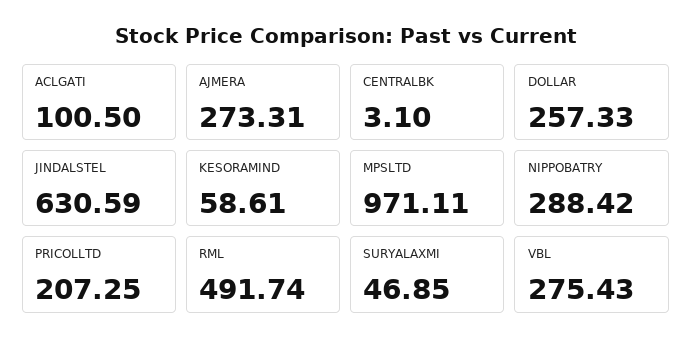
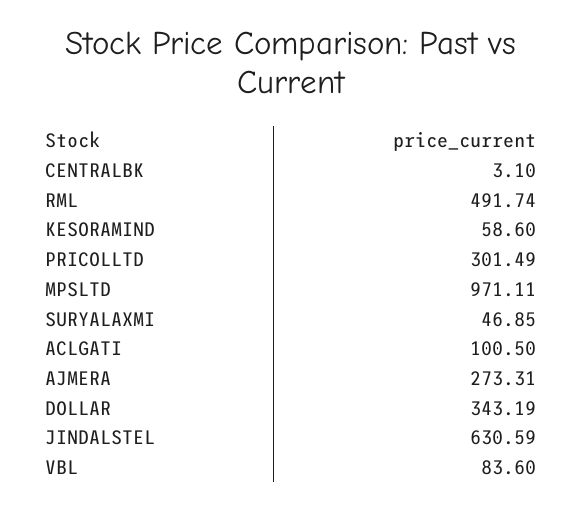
  {
    "ACLGATI": 100.5,
    "AJMERA": 273.31,
    "CENTRALBK": 3.1,
-   "DOLLAR": 257.33,
+   "DOLLAR": 343.19,
    "JINDALSTEL": 630.59,
-   "KESORAMIND": 58.61,
+   "KESORAMIND": 58.6,
    "MPSLTD": 971.11,
-   "NIPPOBATRY": 288.42,
-   "PRICOLLTD": 207.25,
+   "PRICOLLTD": 301.49,
    "RML": 491.74,
    "SURYALAXMI": 46.85,
-   "VBL": 275.43
+   "VBL": 83.6
  }

